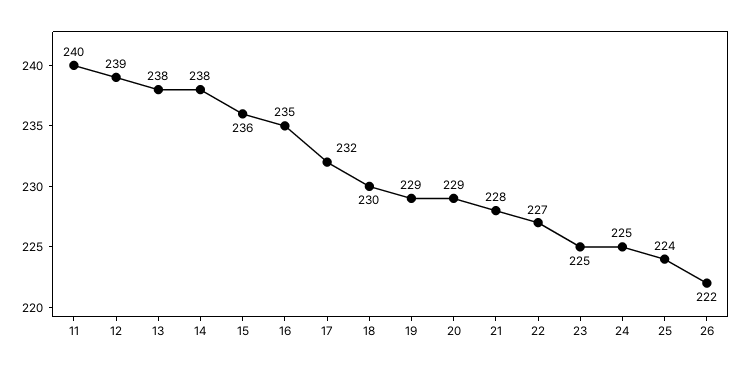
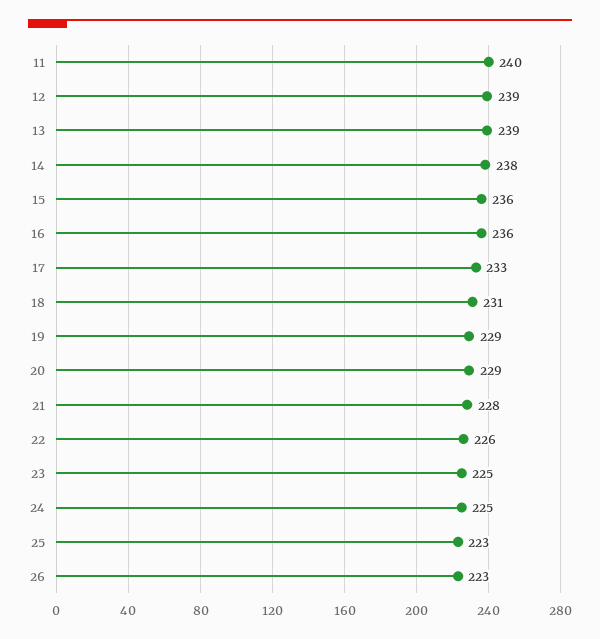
  {
    "11": 240,
    "12": 239,
-   "13": 238,
+   "13": 239,
    "14": 238,
    "15": 236,
-   "16": 235,
+   "16": 236,
-   "17": 232,
+   "17": 233,
-   "18": 230,
+   "18": 231,
    "19": 229,
    "20": 229,
    "21": 228,
-   "22": 227,
+   "22": 226,
    "23": 225,
    "24": 225,
-   "25": 224,
+   "25": 223,
-   "26": 222
+   "26": 223
  }

